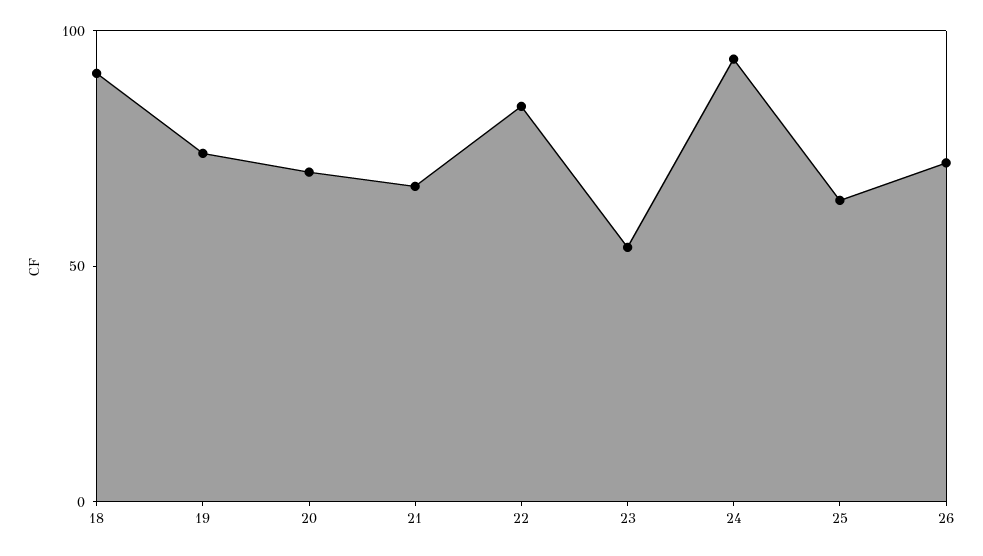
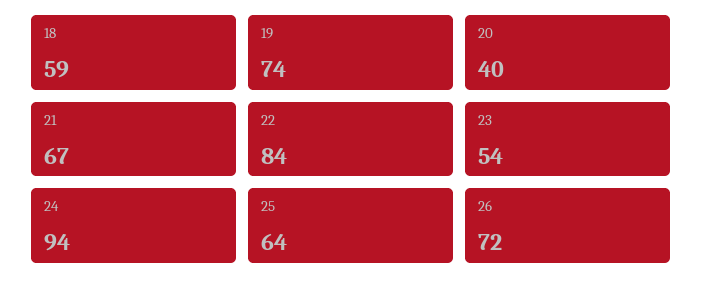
  {
-   "18": 90,
+   "18": 59,
    "19": 74,
-   "20": 70,
+   "20": 40,
    "21": 67,
    "22": 84,
    "23": 54,
    "24": 94,
    "25": 64,
    "26": 72
  }

